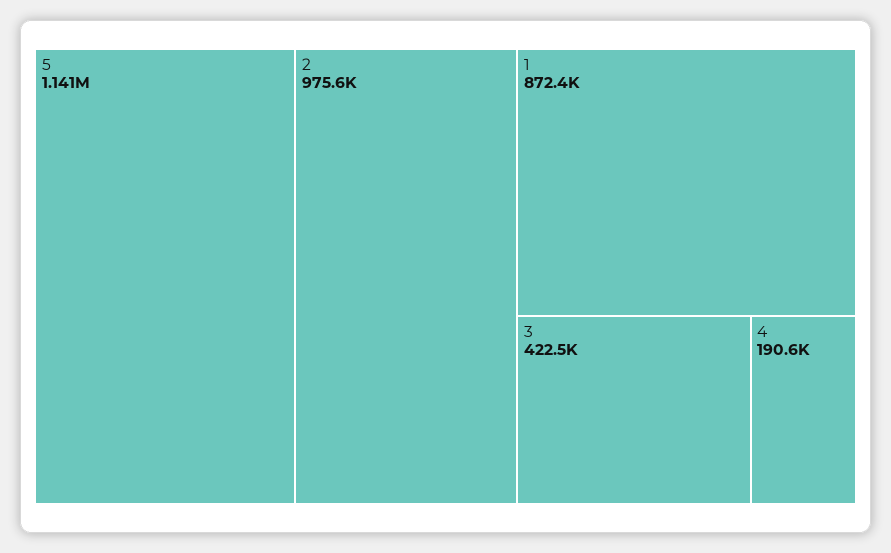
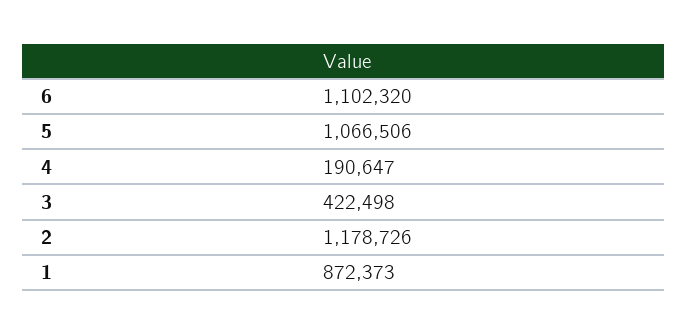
  {
-   "5": 1141000,
+   "5": 1066506,
-   "2": 975600,
+   "2": 1178726,
    "1": 872373,
    "3": 422498,
-   "4": 190647
+   "4": 190647,
+   "6": 1102320
  }

